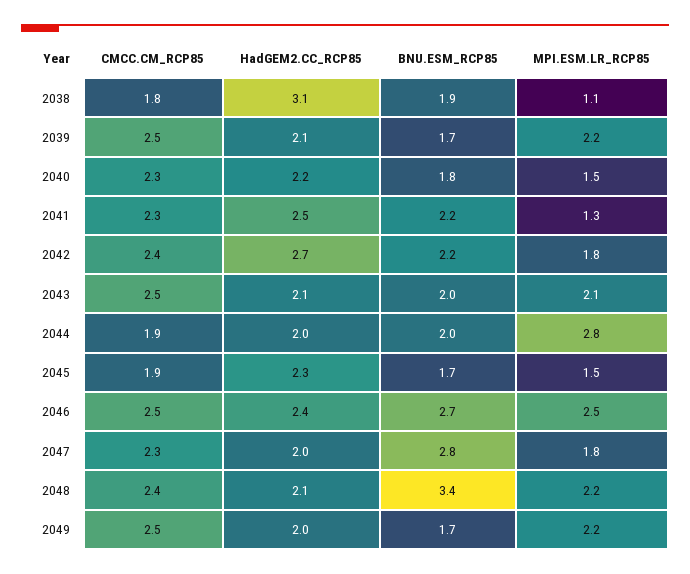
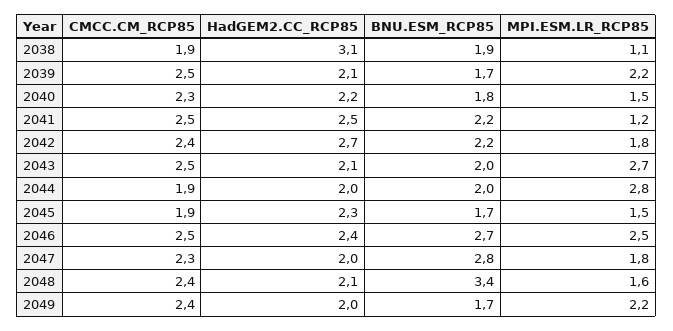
  {
    "CMCC.CM_RCP85": {
-     "2038": 1.8,
+     "2038": 1.9,
      "2039": 2.5,
      "2040": 2.3,
-     "2041": 2.3,
+     "2041": 2.5,
      "2042": 2.4,
      "2043": 2.5,
      "2044": 1.9,
      "2045": 1.9,
      "2046": 2.5,
      "2047": 2.3,
      "2048": 2.4,
-     "2049": 2.5
+     "2049": 2.4
    },
    "HadGEM2.CC_RCP85": {
      "2038": 3.1,
      "2039": 2.1,
      "2040": 2.2,
      "2041": 2.5,
      "2042": 2.7,
      "2043": 2.1,
      "2044": 2,
      "2045": 2.3,
      "2046": 2.4,
      "2047": 2,
      "2048": 2.1,
      "2049": 2
    },
    "BNU.ESM_RCP85": {
      "2038": 1.9,
      "2039": 1.7,
      "2040": 1.8,
      "2041": 2.2,
      "2042": 2.2,
      "2043": 2,
      "2044": 2,
      "2045": 1.7,
      "2046": 2.7,
      "2047": 2.8,
      "2048": 3.4,
      "2049": 1.7
    },
    "MPI.ESM.LR_RCP85": {
      "2038": 1.1,
      "2039": 2.2,
      "2040": 1.5,
-     "2041": 1.3,
+     "2041": 1.2,
      "2042": 1.8,
-     "2043": 2.1,
+     "2043": 2.7,
      "2044": 2.8,
      "2045": 1.5,
      "2046": 2.5,
      "2047": 1.8,
-     "2048": 2.2,
+     "2048": 1.6,
      "2049": 2.2
    }
  }

